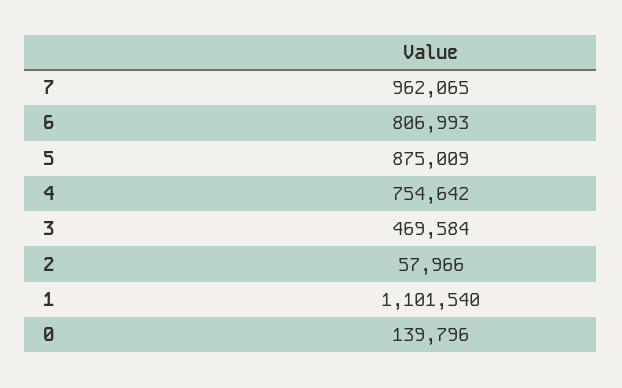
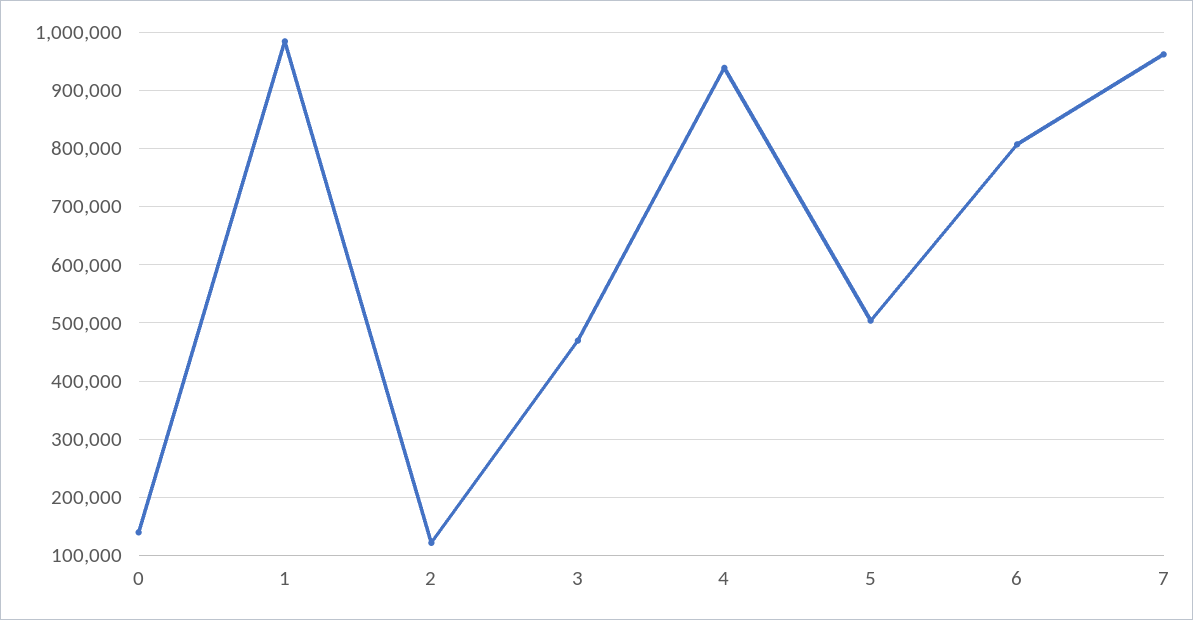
  {
    "7": 962065,
    "6": 806993,
-   "5": 875009,
+   "5": 500000,
-   "4": 754642,
+   "4": 940000,
    "3": 469584,
-   "2": 57966,
+   "2": 120000,
-   "1": 1101540,
+   "1": 980000,
    "0": 139796
  }

